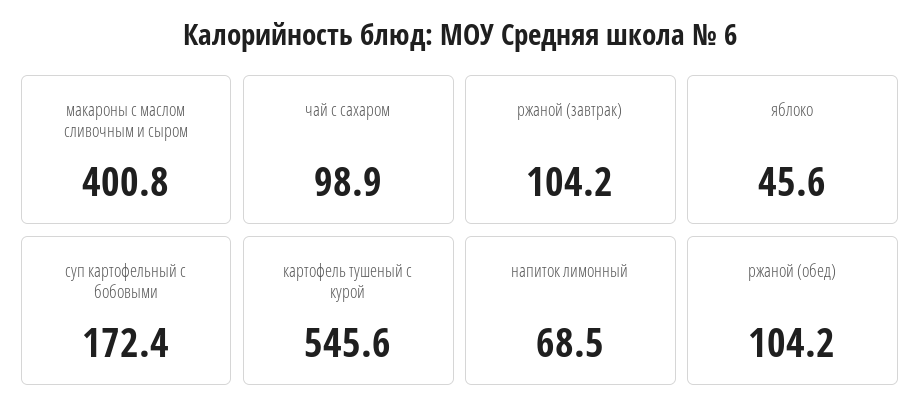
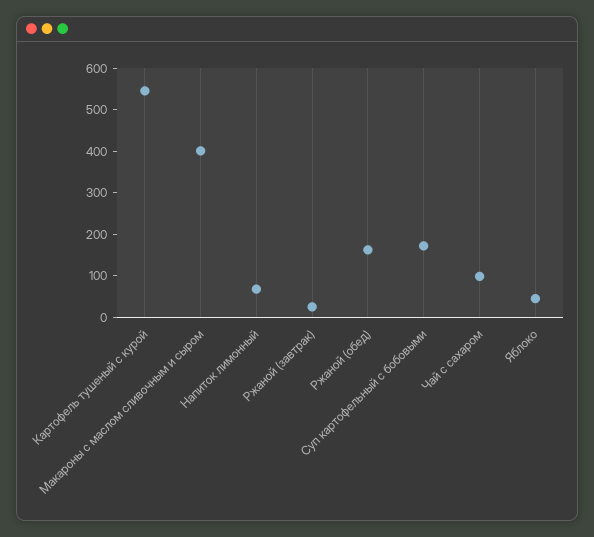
  {
    "макароны с маслом сливочным и сыром": 400.8,
    "чай с сахаром": 98.9,
-   "ржаной (завтрак)": 104.2,
+   "ржаной (завтрак)": 20,
    "яблоко": 45.6,
    "суп картофельный с бобовыми": 172.4,
    "картофель тушеный с курой": 545.6,
    "напиток лимонный": 68.5,
-   "ржаной (обед)": 104.2
+   "ржаной (обед)": 160
  }

